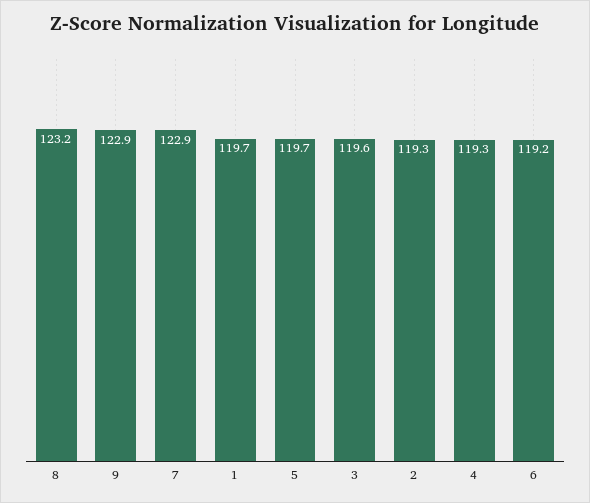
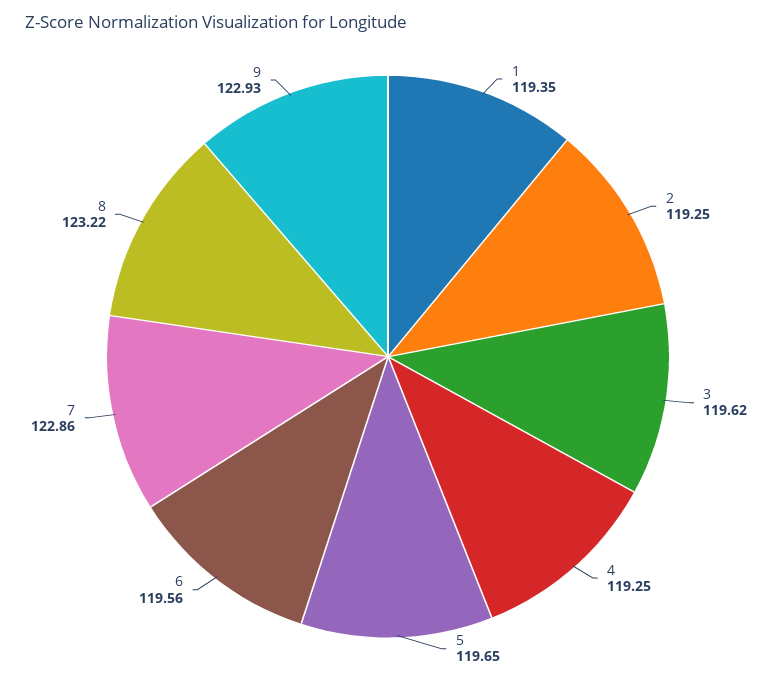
  {
    "8": 123.22,
    "9": 122.93,
    "7": 122.86,
-   "1": 119.7,
+   "1": 119.35,
    "5": 119.65,
    "3": 119.62,
    "2": 119.25,
    "4": 119.25,
-   "6": 119.2
+   "6": 119.56
  }

